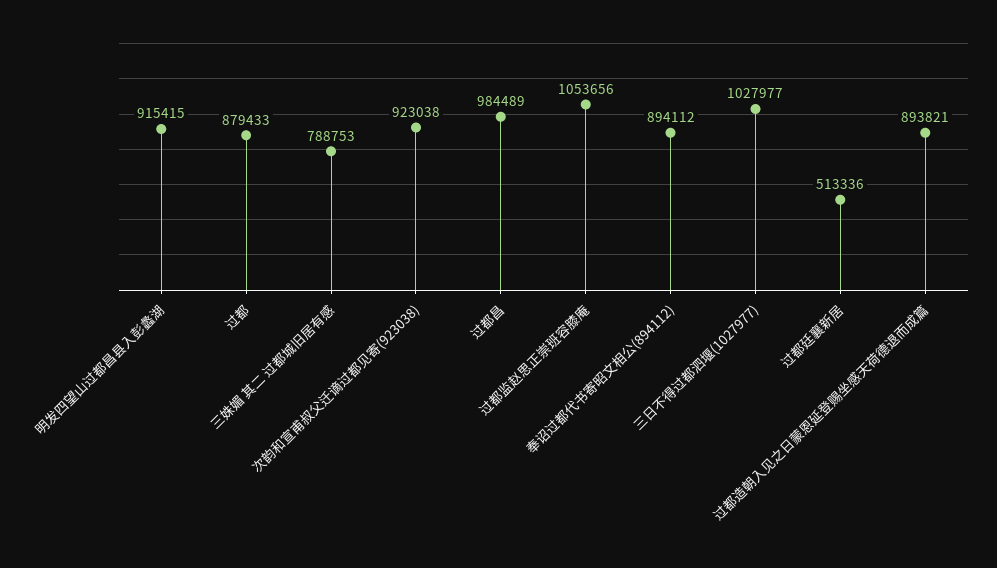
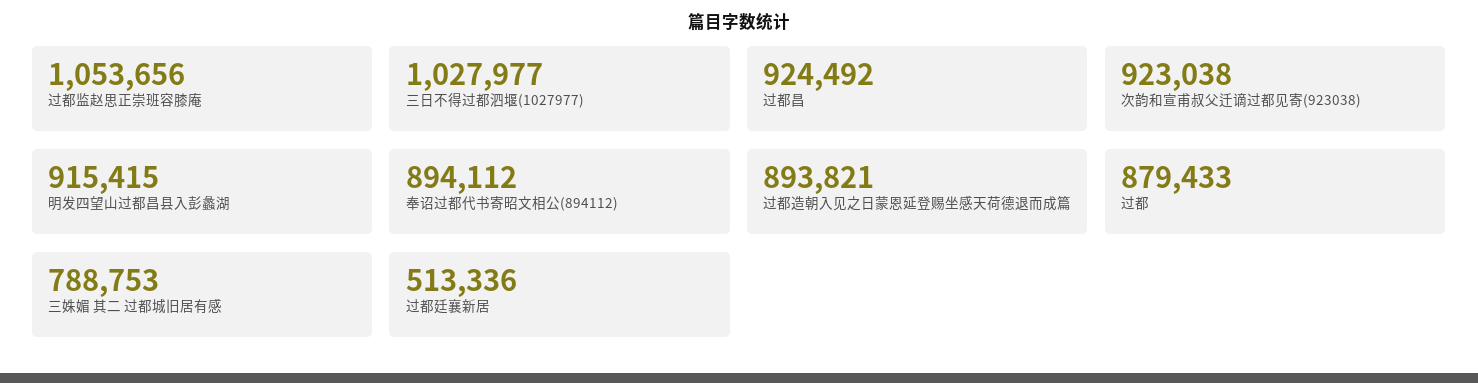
  {
    "明发四望山过都昌县入彭蠡湖": 915415,
    "过都": 879433,
    "三姝媚 其二 过都城旧居有感": 788753,
    "次韵和宣甫叔父迁谪过都见寄(923038)": 923038,
-   "过都昌": 984489,
+   "过都昌": 924492,
    "过都监赵思正崇班容膝庵": 1053656,
    "奉诏过都代书寄昭文相公(894112)": 894112,
    "三日不得过都泗堰(1027977)": 1027977,
    "过都廷襄新居": 513336,
    "过都造朝入见之日蒙恩延登赐坐感天荷德退而成篇": 893821
  }

